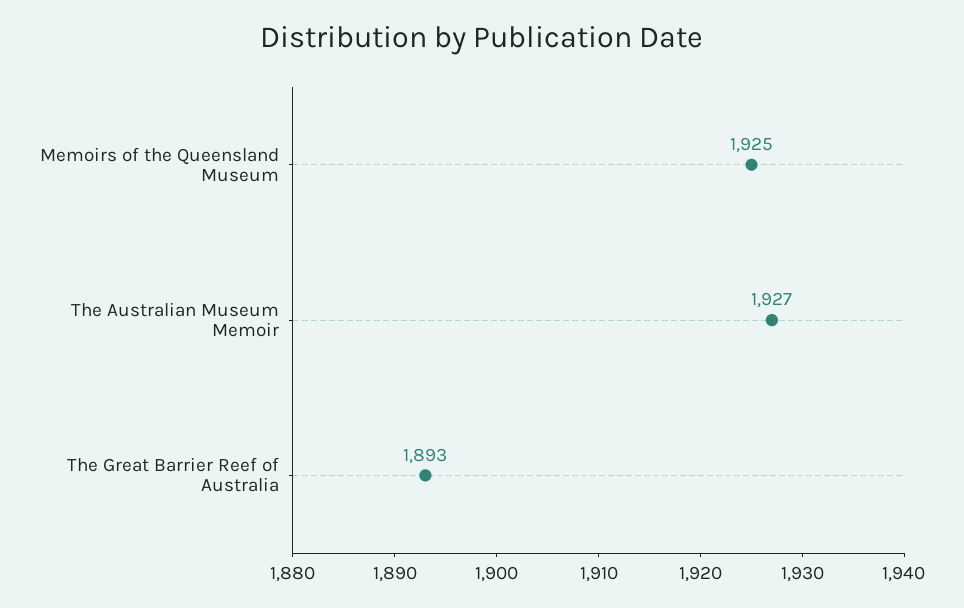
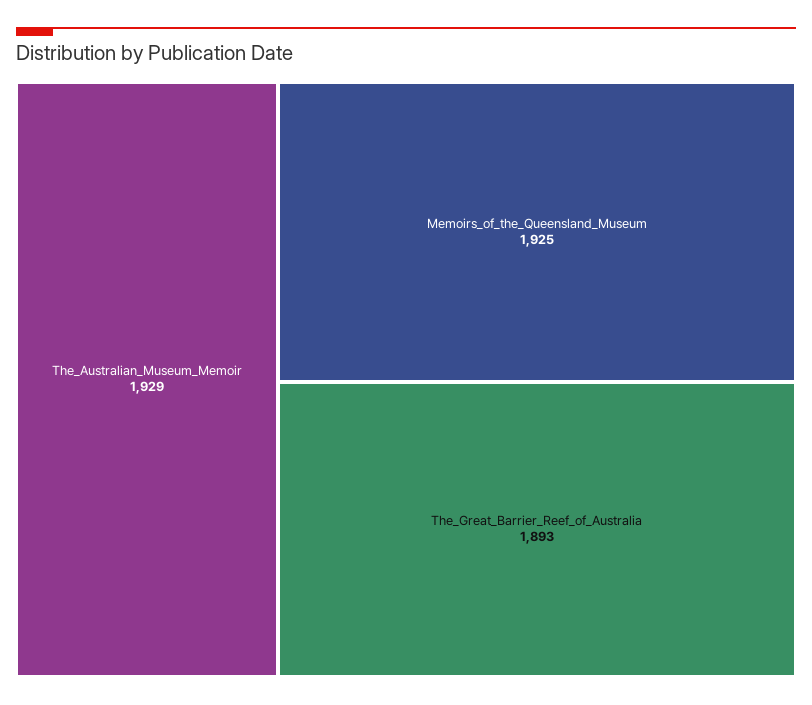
  {
    "Memoirs of the Queensland Museum": 1925,
-   "The Australian Museum Memoir": 1927,
+   "The Australian Museum Memoir": 1929,
    "The Great Barrier Reef of Australia": 1893
  }

